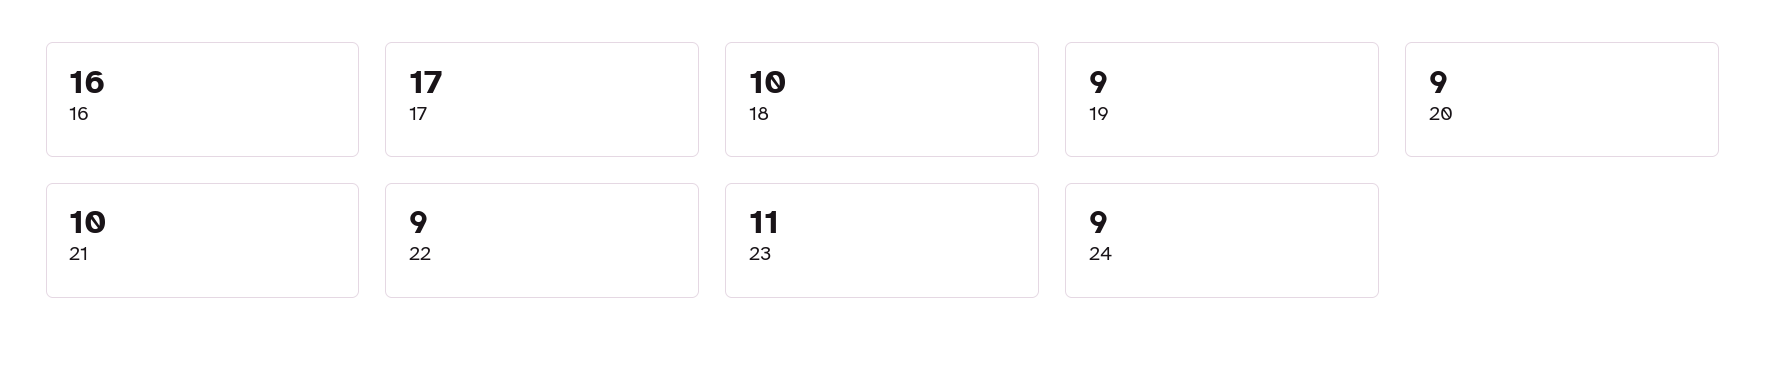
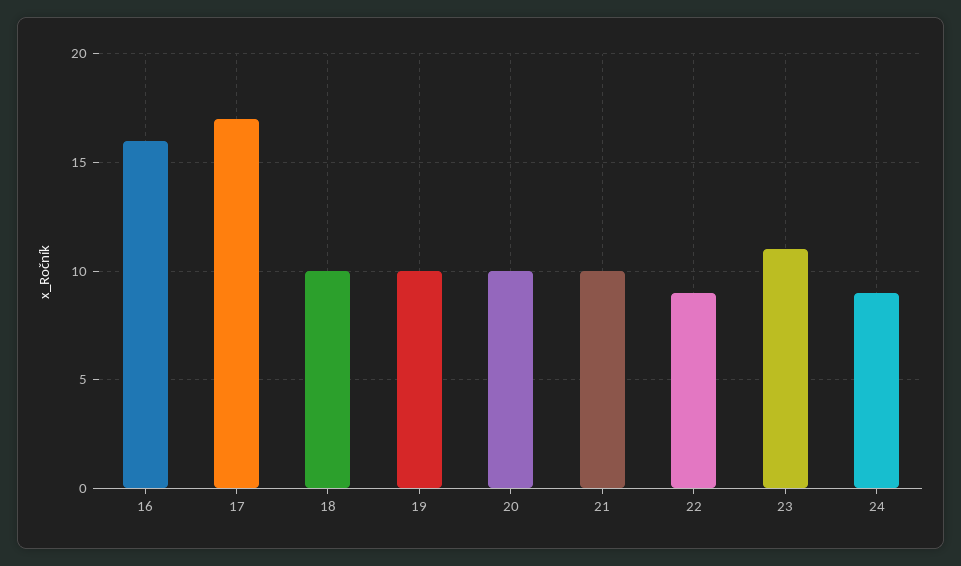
  {
    "16": 16,
    "17": 17,
    "18": 10,
-   "19": 9,
+   "19": 10,
-   "20": 9,
+   "20": 10,
    "21": 10,
    "22": 9,
    "23": 11,
    "24": 9
  }

